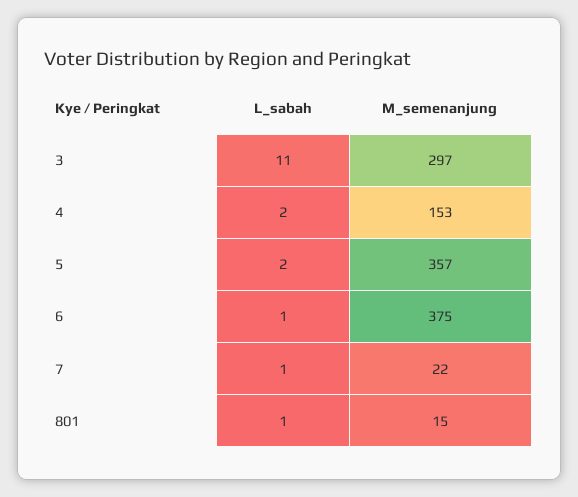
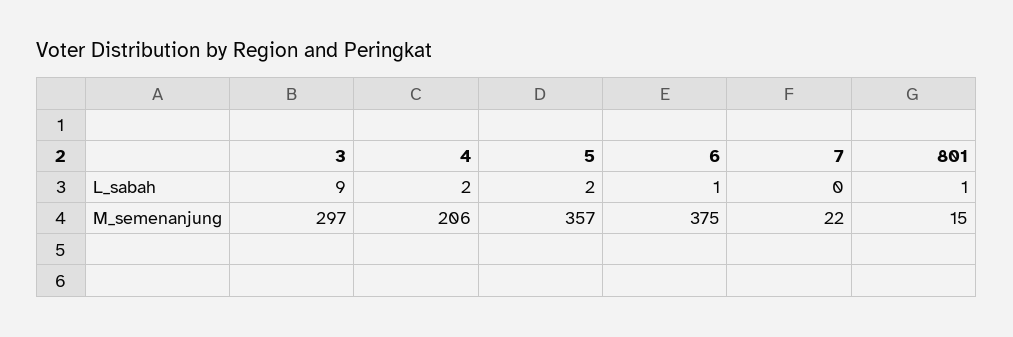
  {
    "L_sabah": {
-     "3": 11,
+     "3": 9,
      "4": 2,
      "5": 2,
      "6": 1,
-     "7": 1,
+     "7": 0,
      "801": 1
    },
    "M_semenanjung": {
      "3": 297,
-     "4": 153,
+     "4": 206,
      "5": 357,
      "6": 375,
      "7": 22,
      "801": 15
    }
  }

